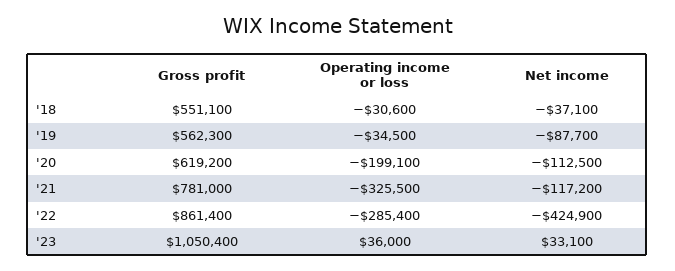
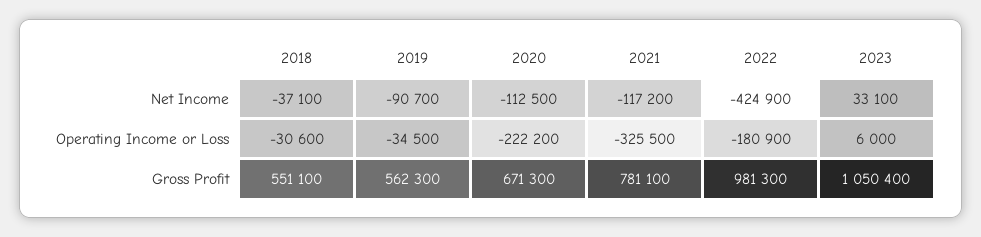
  {
    "Gross profit": {
      "'18": 551100,
      "'19": 562300,
-     "'20": 619200,
+     "'20": 671300,
-     "'21": 781000,
+     "'21": 781100,
-     "'22": 861400,
+     "'22": 981300,
      "'23": 1050400
    },
    "Operating income or loss": {
      "'18": -30600,
      "'19": -34500,
-     "'20": -199100,
+     "'20": -222200,
      "'21": -325500,
-     "'22": -285400,
+     "'22": -180900,
-     "'23": 36000
+     "'23": 6000
    },
    "Net income": {
      "'18": -37100,
-     "'19": -87700,
+     "'19": -90700,
      "'20": -112500,
      "'21": -117200,
      "'22": -424900,
      "'23": 33100
    }
  }

